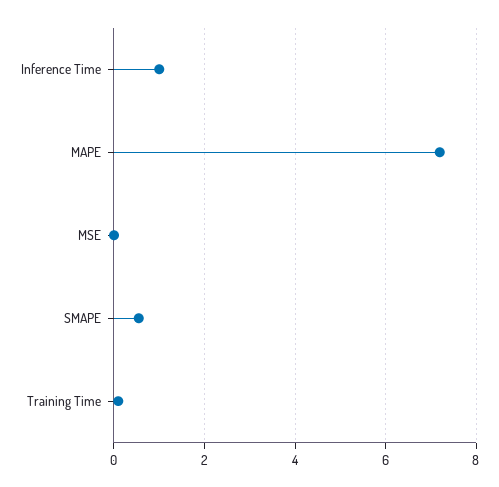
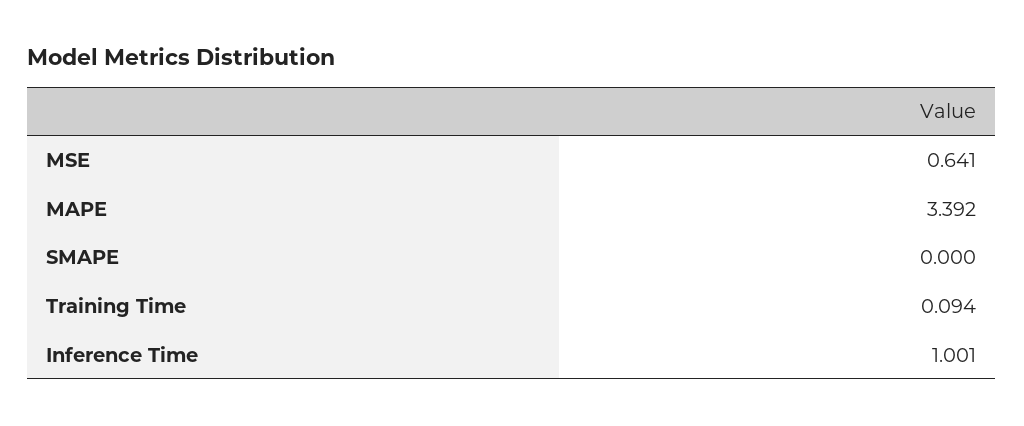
  {
    "Inference Time": 1.001,
-   "MAPE": 7.2,
+   "MAPE": 3.392,
-   "MSE": 0,
+   "MSE": 0.641,
-   "SMAPE": 0.6,
+   "SMAPE": 0,
    "Training Time": 0.094
  }

